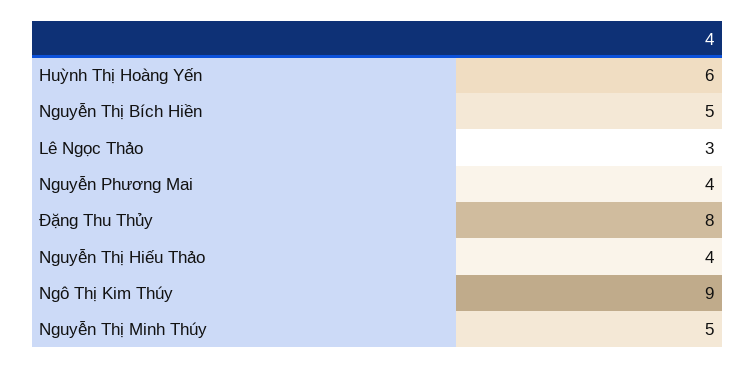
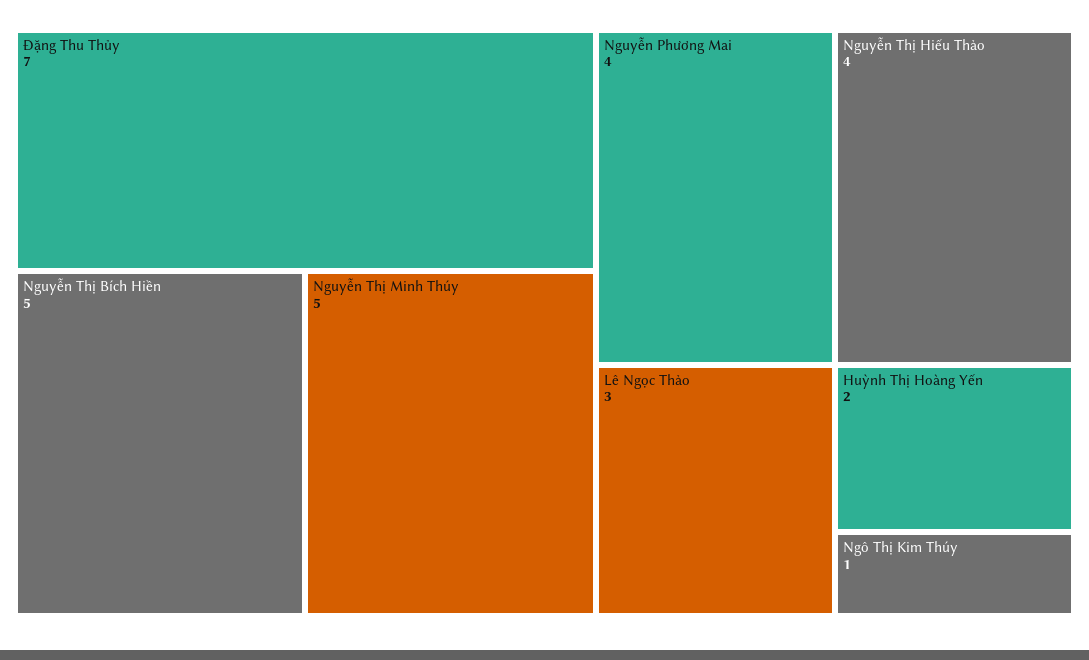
  {
-   "Huỳnh Thị Hoàng Yến": 6,
+   "Huỳnh Thị Hoàng Yến": 2,
    "Nguyễn Thị Bích Hiền": 5,
    "Lê Ngọc Thảo": 3,
    "Nguyễn Phương Mai": 4,
-   "Đặng Thu Thủy": 8,
+   "Đặng Thu Thủy": 7,
    "Nguyễn Thị Hiếu Thảo": 4,
-   "Ngô Thị Kim Thúy": 9,
+   "Ngô Thị Kim Thúy": 1,
    "Nguyễn Thị Minh Thúy": 5
  }

